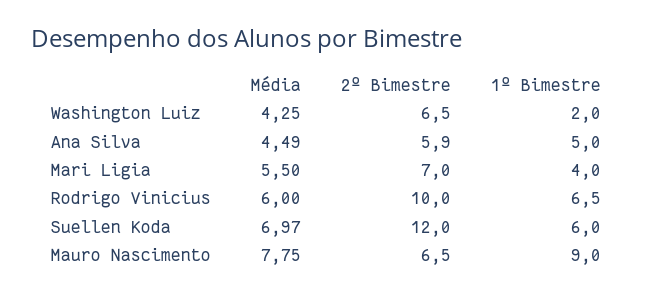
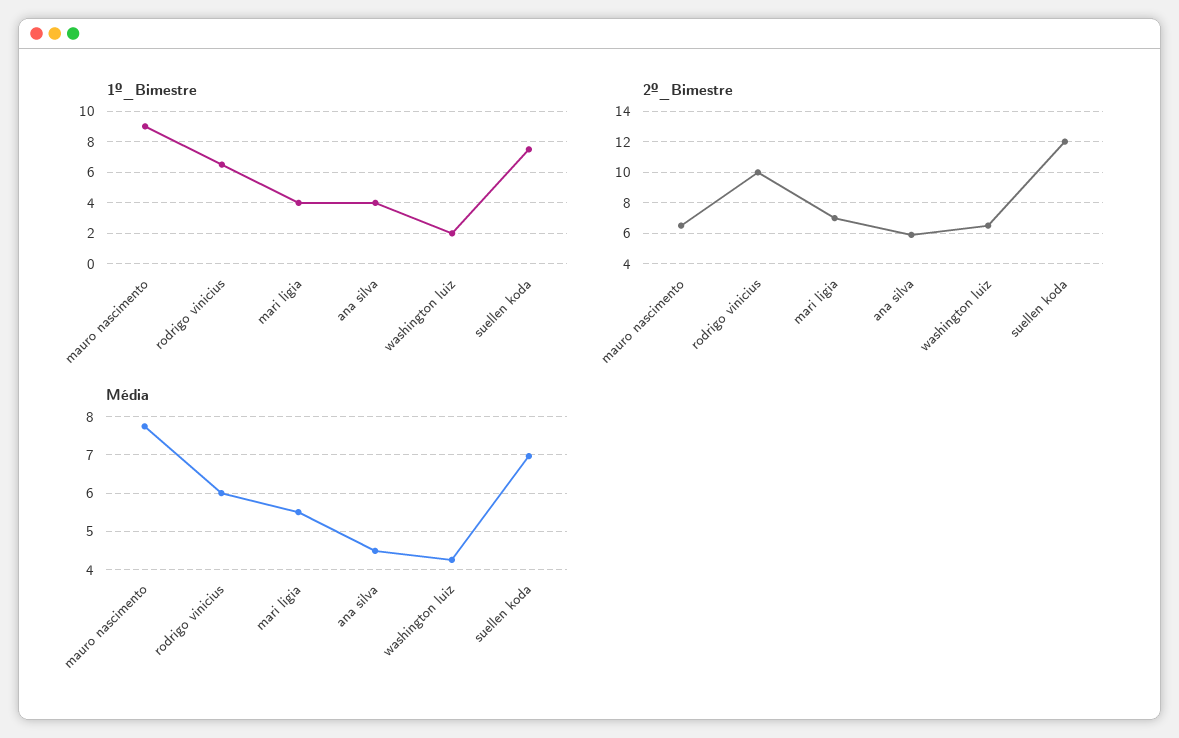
  {
    "Média": {
      "Washington Luiz": 4.25,
      "Ana Silva": 4.49,
      "Mari Ligia": 5.5,
      "Rodrigo Vinicius": 6,
      "Suellen Koda": 6.97,
      "Mauro Nascimento": 7.75
    },
    "2º Bimestre": {
      "Washington Luiz": 6.5,
      "Ana Silva": 5.9,
      "Mari Ligia": 7,
      "Rodrigo Vinicius": 10,
      "Suellen Koda": 12,
      "Mauro Nascimento": 6.5
    },
    "1º Bimestre": {
      "Washington Luiz": 2,
-     "Ana Silva": 5,
+     "Ana Silva": 4,
      "Mari Ligia": 4,
      "Rodrigo Vinicius": 6.5,
-     "Suellen Koda": 6,
+     "Suellen Koda": 7.5,
      "Mauro Nascimento": 9
    }
  }

